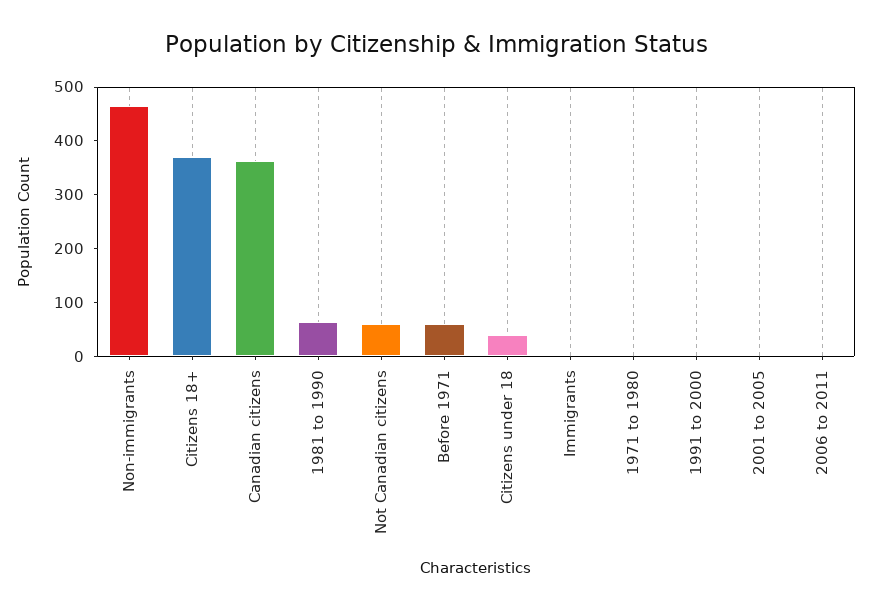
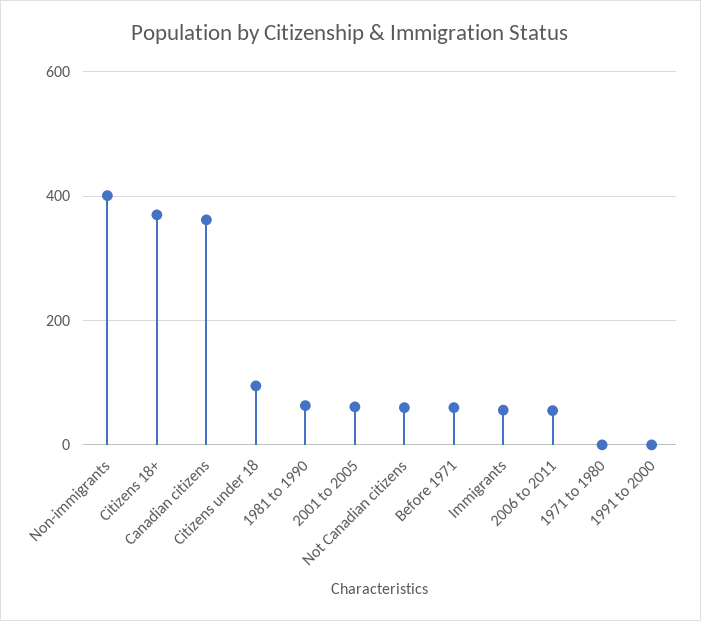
  {
-   "Non-immigrants": 460,
+   "Non-immigrants": 400,
    "Citizens 18+": 380,
    "Canadian citizens": 360,
    "1981 to 1990": 60,
    "Not Canadian citizens": 60,
    "Before 1971": 60,
-   "Citizens under 18": 40,
+   "Citizens under 18": 100,
-   "Immigrants": 0,
+   "Immigrants": 60,
    "1971 to 1980": 0,
    "1991 to 2000": 0,
-   "2001 to 2005": 0,
+   "2001 to 2005": 60,
-   "2006 to 2011": 0
+   "2006 to 2011": 60
  }

